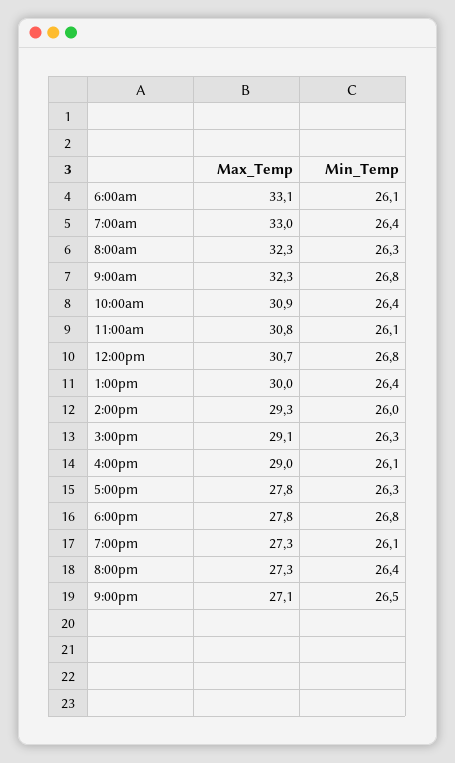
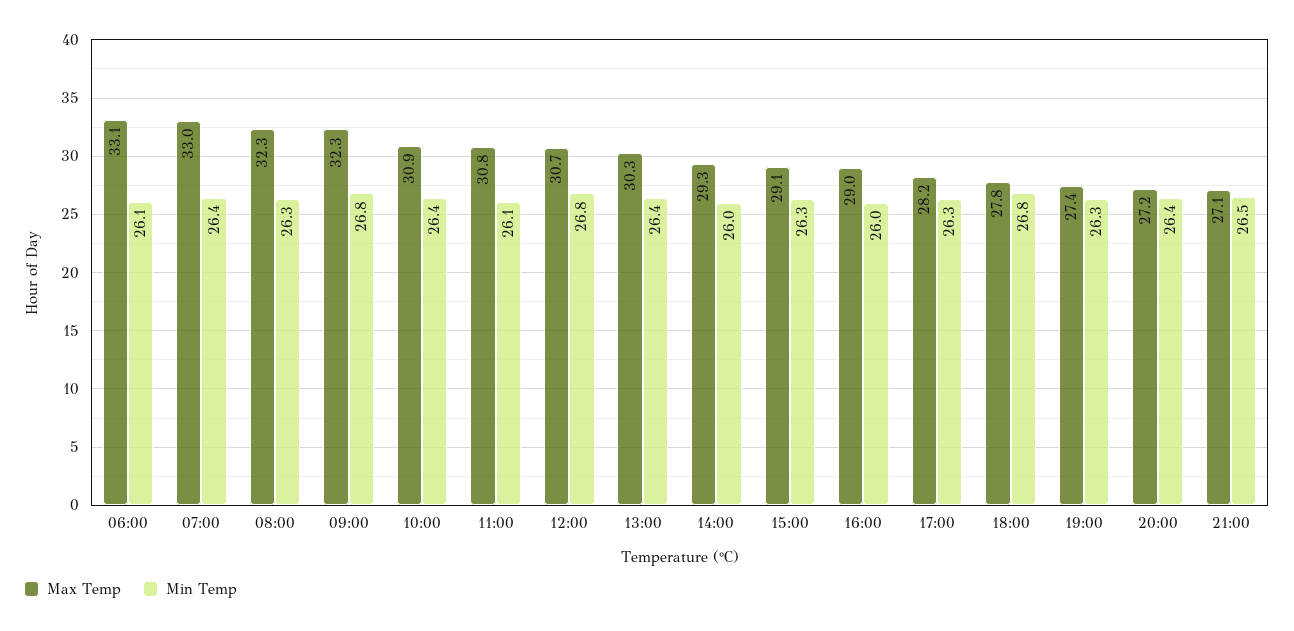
  {
    "Max_Temp": {
      "6:00am": 33.1,
      "7:00am": 33,
      "8:00am": 32.3,
      "9:00am": 32.3,
      "10:00am": 30.9,
      "11:00am": 30.8,
      "12:00pm": 30.7,
-     "1:00pm": 30,
+     "1:00pm": 30.3,
      "2:00pm": 29.3,
      "3:00pm": 29.1,
      "4:00pm": 29,
-     "5:00pm": 27.8,
+     "5:00pm": 28.2,
      "6:00pm": 27.8,
-     "7:00pm": 27.3,
+     "7:00pm": 27.4,
-     "8:00pm": 27.3,
+     "8:00pm": 27.2,
      "9:00pm": 27.1
    },
    "Min_Temp": {
      "6:00am": 26.1,
      "7:00am": 26.4,
      "8:00am": 26.3,
      "9:00am": 26.8,
      "10:00am": 26.4,
      "11:00am": 26.1,
      "12:00pm": 26.8,
      "1:00pm": 26.4,
      "2:00pm": 26,
      "3:00pm": 26.3,
-     "4:00pm": 26.1,
+     "4:00pm": 26,
      "5:00pm": 26.3,
      "6:00pm": 26.8,
-     "7:00pm": 26.1,
+     "7:00pm": 26.3,
      "8:00pm": 26.4,
      "9:00pm": 26.5
    }
  }

